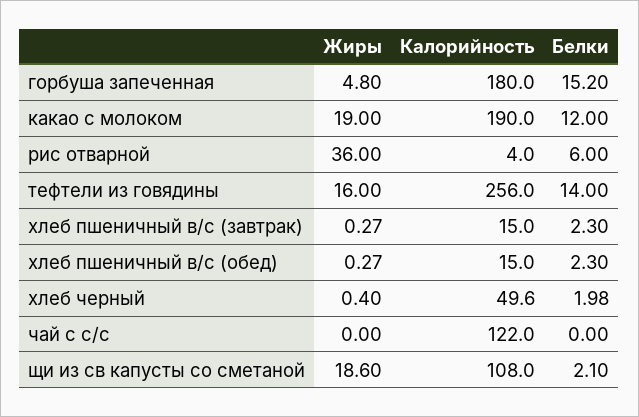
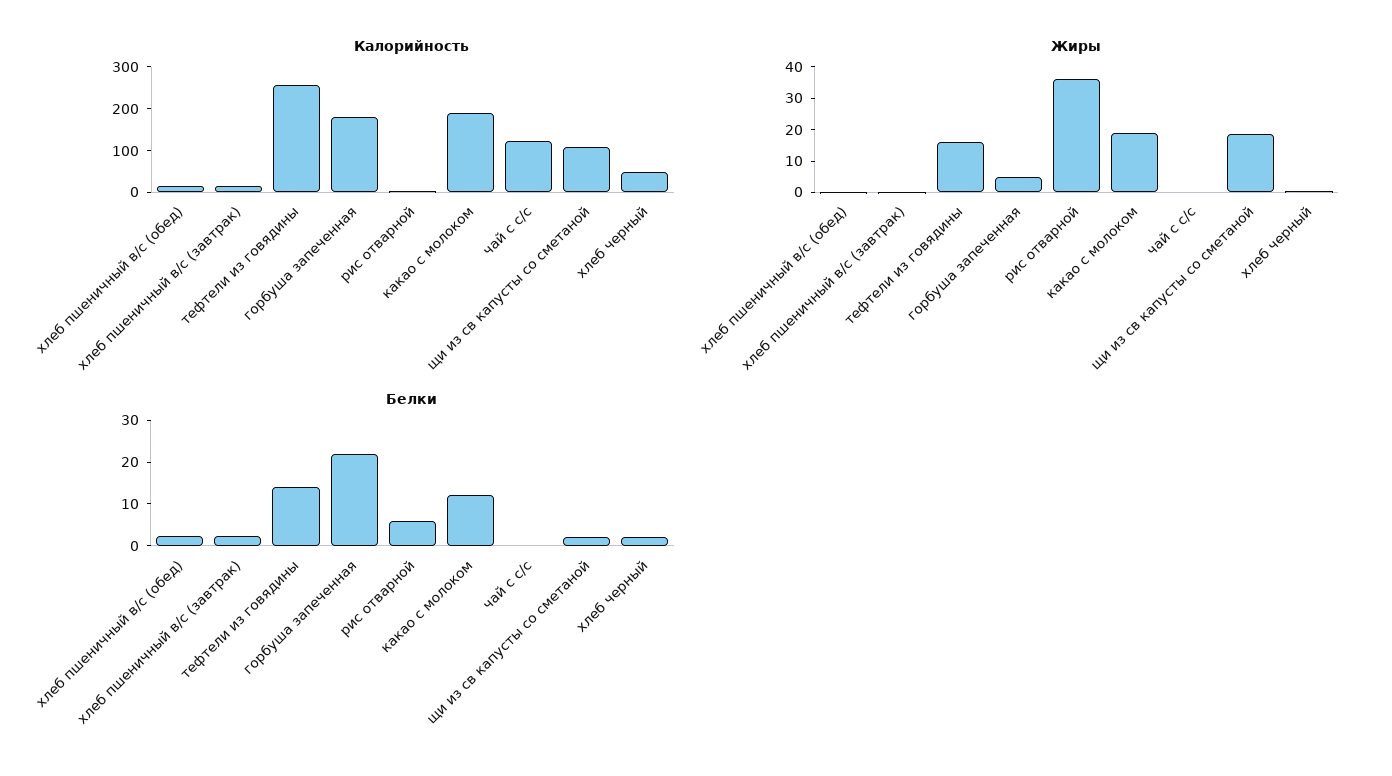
  {
    "Жиры": {
      "горбуша запеченная": 4.8,
      "какао с молоком": 19,
      "рис отварной": 36,
      "тефтели из говядины": 16,
      "хлеб пшеничный в/с (завтрак)": 0.27,
      "хлеб пшеничный в/с (обед)": 0.27,
      "хлеб черный": 0.4,
      "чай с с/с": 0,
      "щи из св капусты со сметаной": 18.6
    },
    "Калорийность": {
      "горбуша запеченная": 180,
      "какао с молоком": 190,
      "рис отварной": 4,
      "тефтели из говядины": 256,
      "хлеб пшеничный в/с (завтрак)": 15,
      "хлеб пшеничный в/с (обед)": 15,
      "хлеб черный": 49.6,
      "чай с с/с": 122,
      "щи из св капусты со сметаной": 108
    },
    "Белки": {
-     "горбуша запеченная": 15.2,
+     "горбуша запеченная": 22,
      "какао с молоком": 12,
      "рис отварной": 6,
      "тефтели из говядины": 14,
      "хлеб пшеничный в/с (завтрак)": 2.3,
      "хлеб пшеничный в/с (обед)": 2.3,
      "хлеб черный": 1.98,
      "чай с с/с": 0,
      "щи из св капусты со сметаной": 2.1
    }
  }

